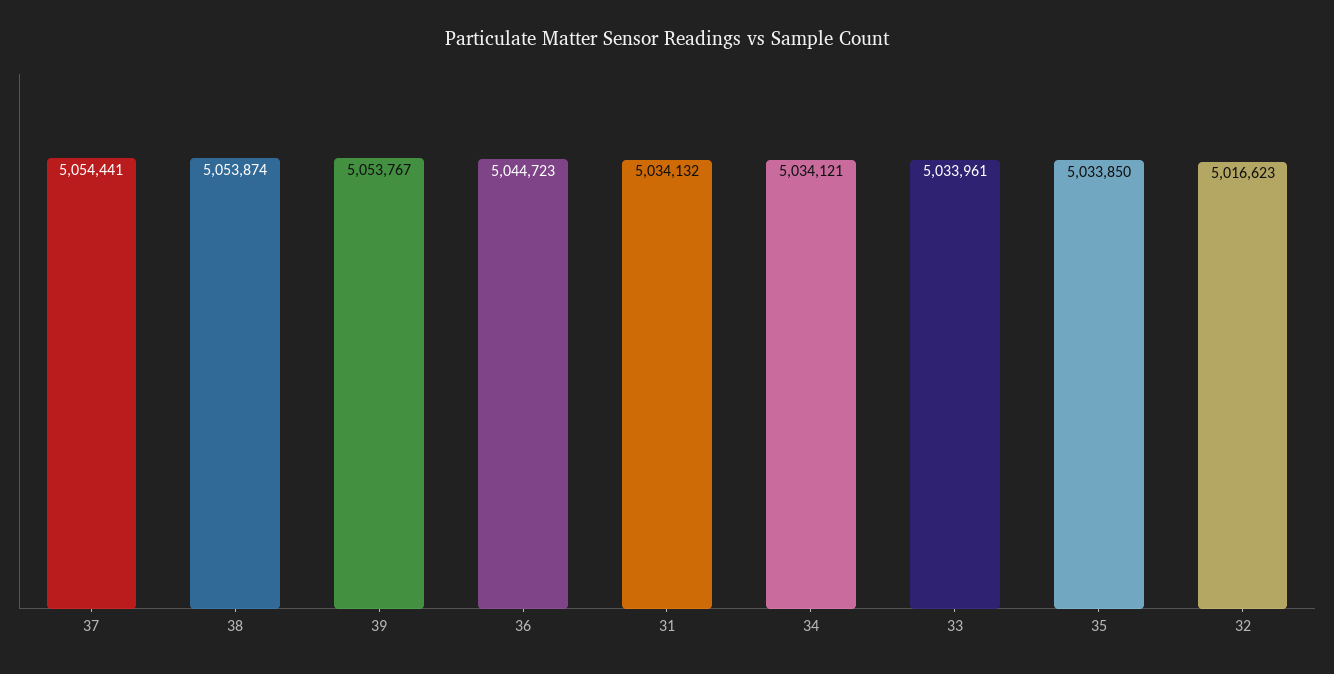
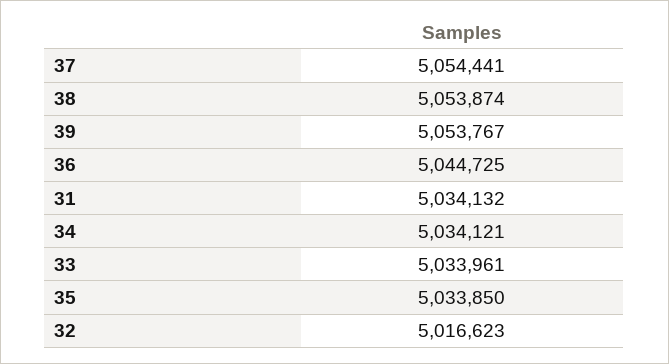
  {
    "37": 5054441,
    "38": 5053874,
    "39": 5053767,
-   "36": 5044723,
+   "36": 5044725,
    "31": 5034132,
    "34": 5034121,
    "33": 5033961,
    "35": 5033850,
    "32": 5016623
  }

